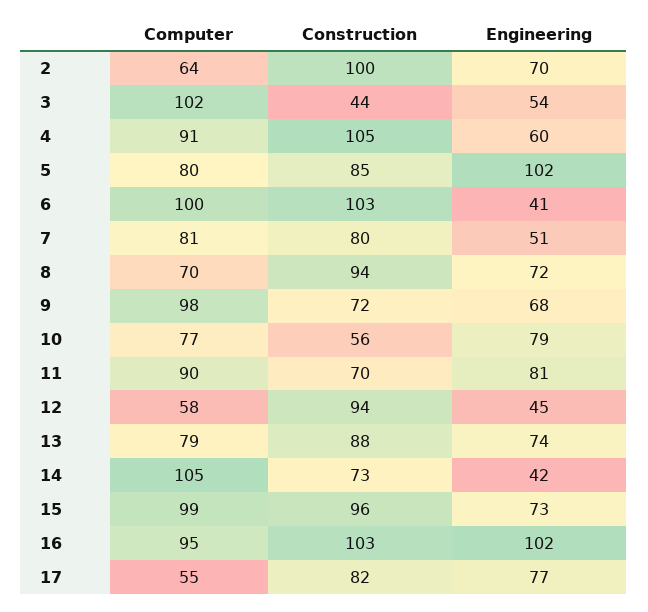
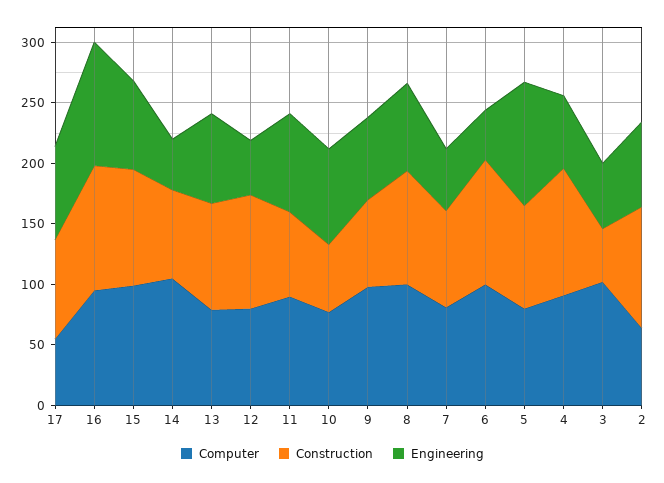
  {
    "Computer": {
      "2": 64,
      "3": 102,
      "4": 91,
      "5": 80,
      "6": 100,
      "7": 81,
-     "8": 70,
+     "8": 100,
      "9": 98,
      "10": 77,
      "11": 90,
-     "12": 58,
+     "12": 80,
      "13": 79,
      "14": 105,
      "15": 99,
      "16": 95,
      "17": 55
    },
    "Construction": {
      "2": 100,
      "3": 44,
      "4": 105,
      "5": 85,
      "6": 103,
      "7": 80,
      "8": 94,
      "9": 72,
      "10": 56,
      "11": 70,
      "12": 94,
      "13": 88,
      "14": 73,
      "15": 96,
      "16": 103,
      "17": 82
    },
    "Engineering": {
      "2": 70,
      "3": 54,
      "4": 60,
      "5": 102,
      "6": 41,
      "7": 51,
      "8": 72,
      "9": 68,
      "10": 79,
      "11": 81,
      "12": 45,
      "13": 74,
      "14": 42,
      "15": 73,
      "16": 102,
      "17": 77
    }
  }

